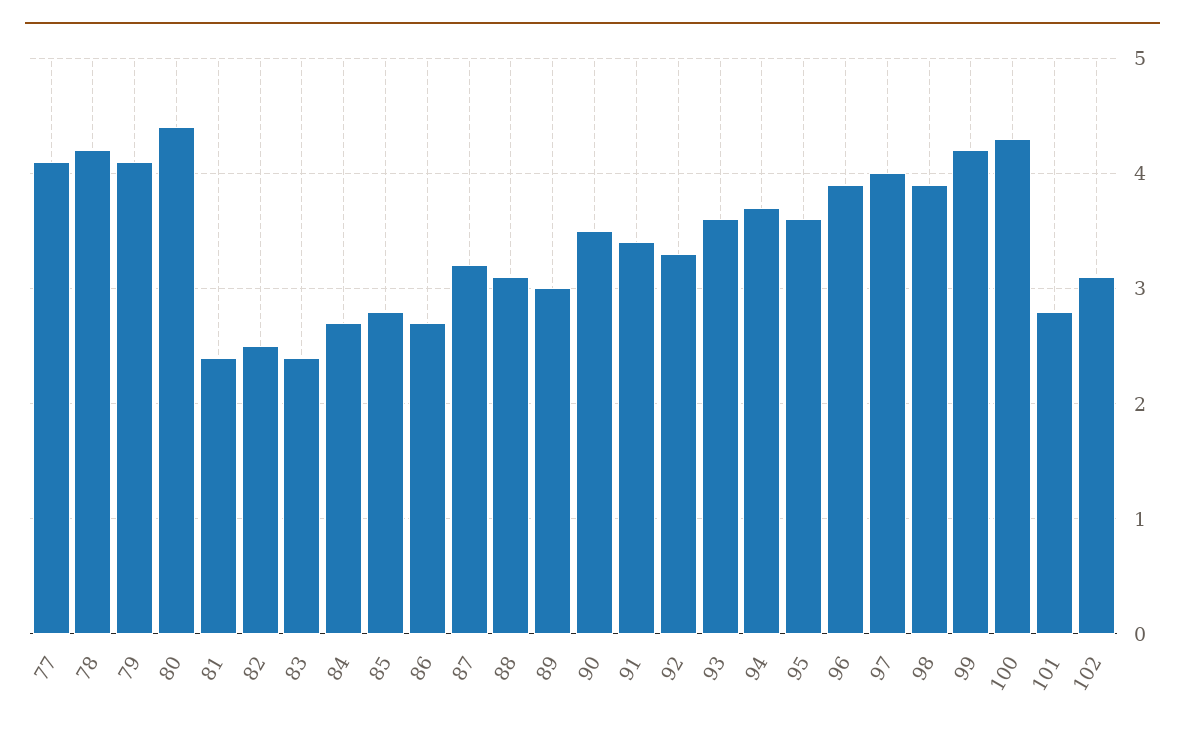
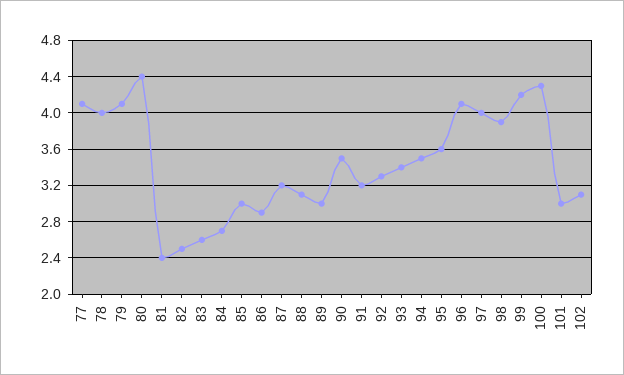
  {
    "77": 4.1,
-   "78": 4.2,
+   "78": 4,
    "79": 4.1,
    "80": 4.4,
    "81": 2.4,
    "82": 2.5,
-   "83": 2.4,
+   "83": 2.6,
    "84": 2.7,
-   "85": 2.8,
+   "85": 3,
-   "86": 2.7,
+   "86": 2.9,
    "87": 3.2,
    "88": 3.1,
    "89": 3,
    "90": 3.5,
-   "91": 3.4,
+   "91": 3.2,
    "92": 3.3,
-   "93": 3.6,
+   "93": 3.4,
-   "94": 3.7,
+   "94": 3.5,
    "95": 3.6,
-   "96": 3.9,
+   "96": 4.1,
    "97": 4,
    "98": 3.9,
    "99": 4.2,
    "100": 4.3,
-   "101": 2.8,
+   "101": 3,
    "102": 3.1
  }

